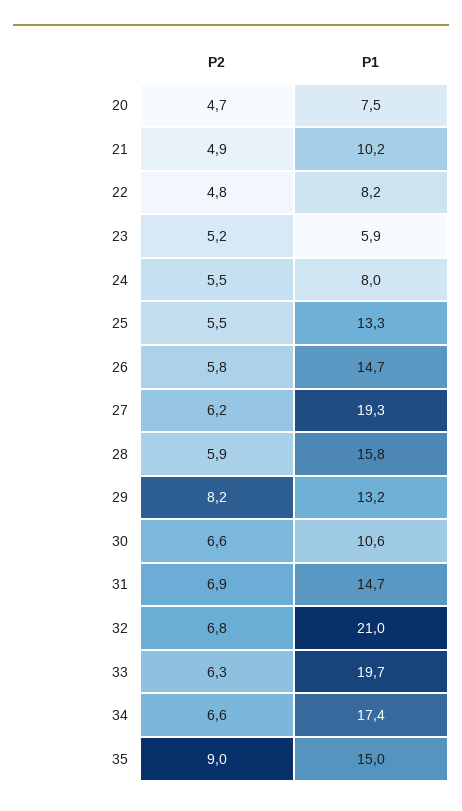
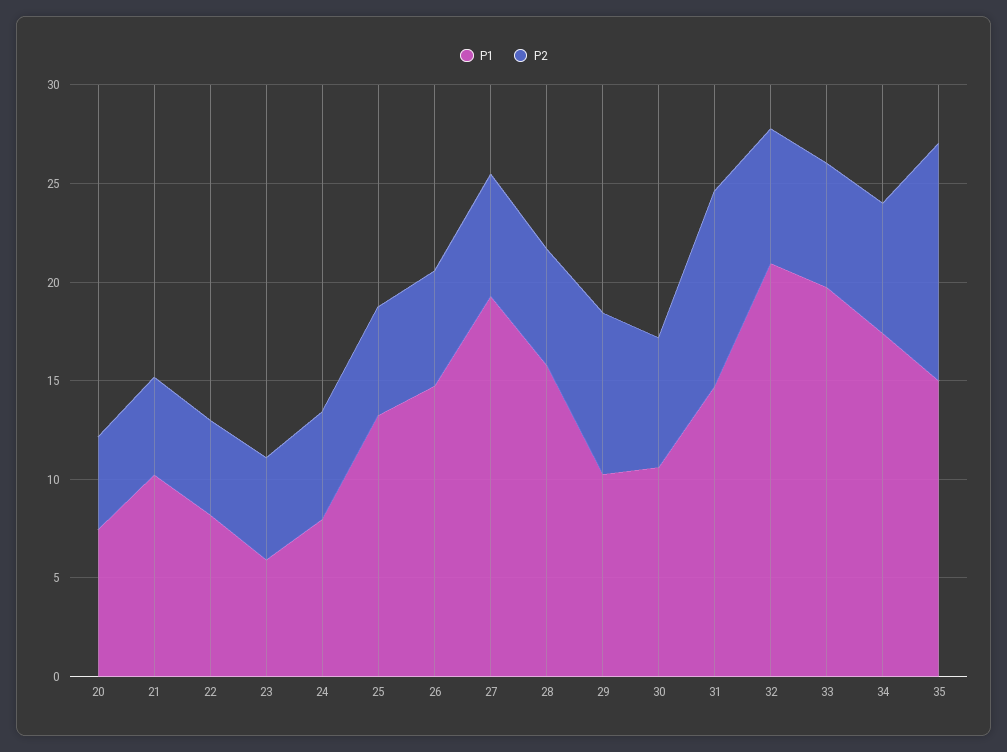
  {
    "P2": {
      "20": 4.7,
      "21": 4.9,
      "22": 4.8,
      "23": 5.2,
      "24": 5.5,
      "25": 5.5,
      "26": 5.8,
      "27": 6.2,
      "28": 5.9,
      "29": 8.2,
      "30": 6.6,
-     "31": 6.9,
+     "31": 10,
      "32": 6.8,
      "33": 6.3,
      "34": 6.6,
-     "35": 9
+     "35": 12
    },
    "P1": {
      "20": 7.5,
      "21": 10.2,
      "22": 8.2,
      "23": 5.9,
      "24": 8,
      "25": 13.3,
      "26": 14.7,
      "27": 19.3,
      "28": 15.8,
-     "29": 13.2,
+     "29": 10,
      "30": 10.6,
      "31": 14.7,
      "32": 21,
      "33": 19.7,
      "34": 17.4,
      "35": 15
    }
  }

